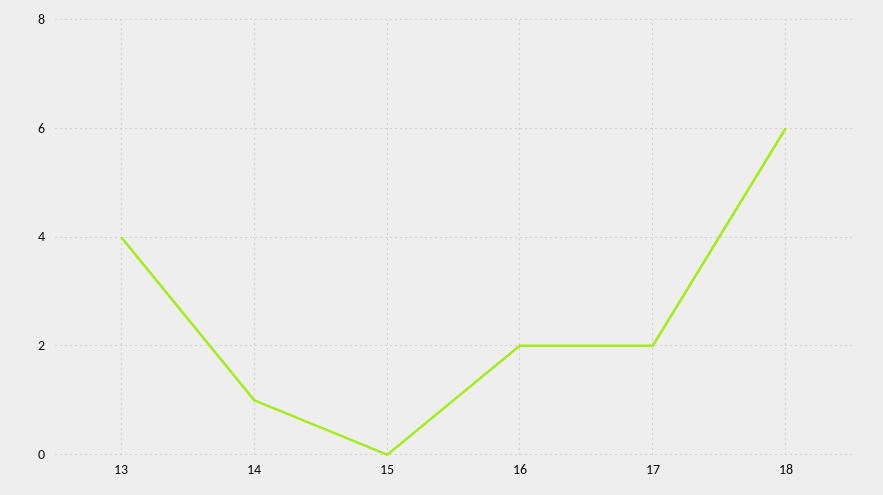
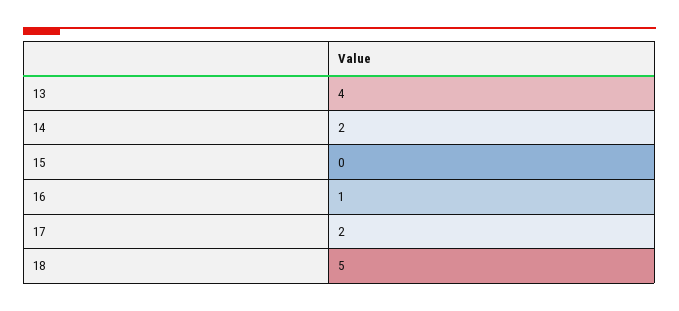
  {
    "13": 4,
-   "14": 1,
+   "14": 2,
    "15": 0,
-   "16": 2,
+   "16": 1,
    "17": 2,
-   "18": 6
+   "18": 5
  }

